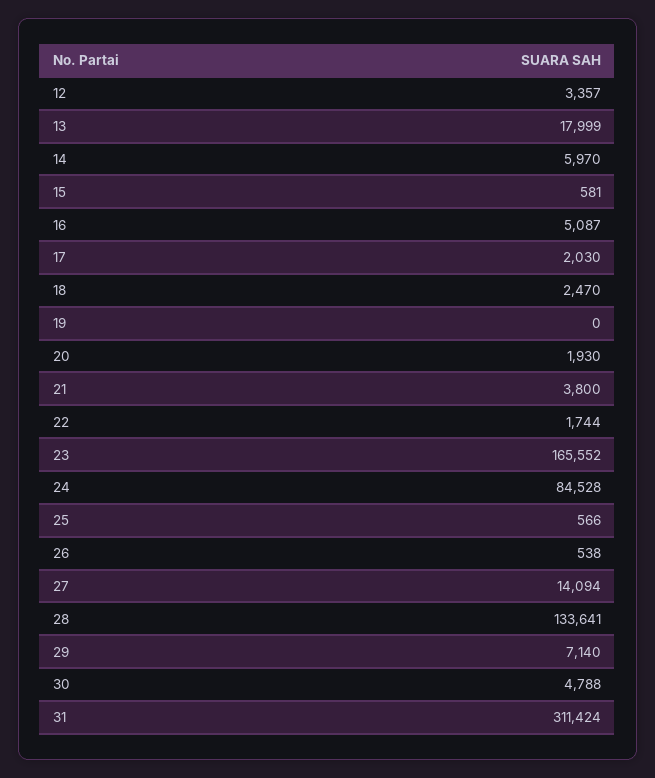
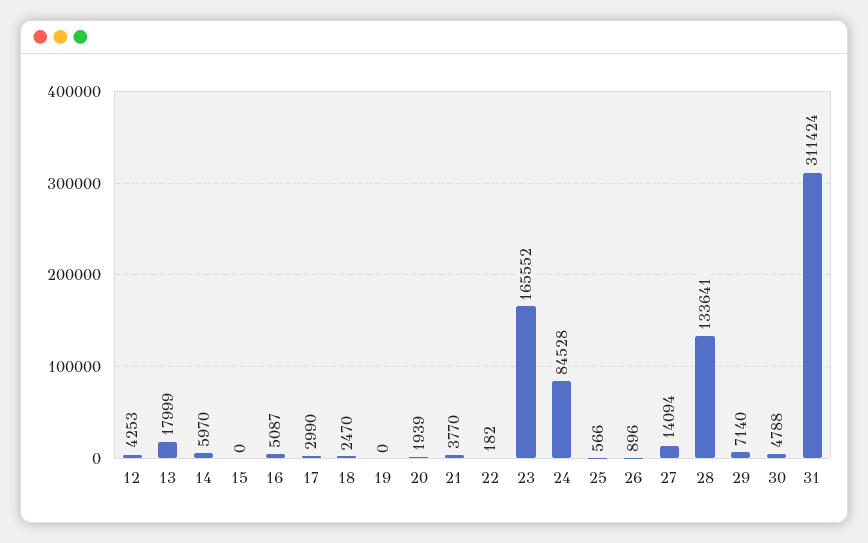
  {
-   "12": 3357,
+   "12": 4253,
    "13": 17999,
    "14": 5970,
-   "15": 581,
+   "15": 0,
    "16": 5087,
-   "17": 2030,
+   "17": 2990,
    "18": 2470,
    "19": 0,
-   "20": 1930,
+   "20": 1939,
-   "21": 3800,
+   "21": 3770,
-   "22": 1744,
+   "22": 182,
    "23": 165552,
    "24": 84528,
    "25": 566,
-   "26": 538,
+   "26": 896,
    "27": 14094,
    "28": 133641,
    "29": 7140,
    "30": 4788,
    "31": 311424
  }

